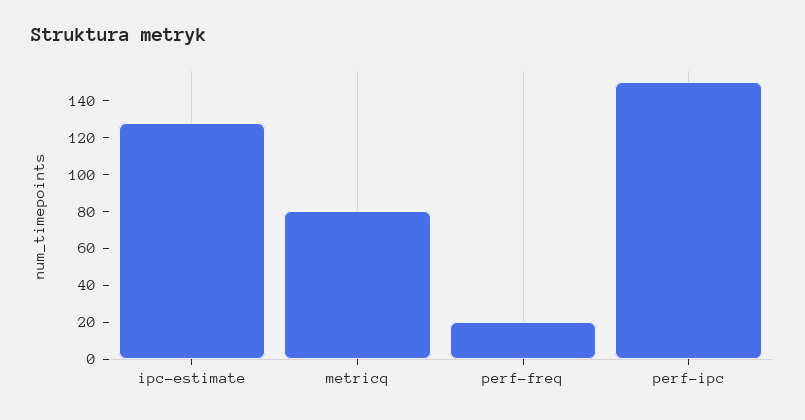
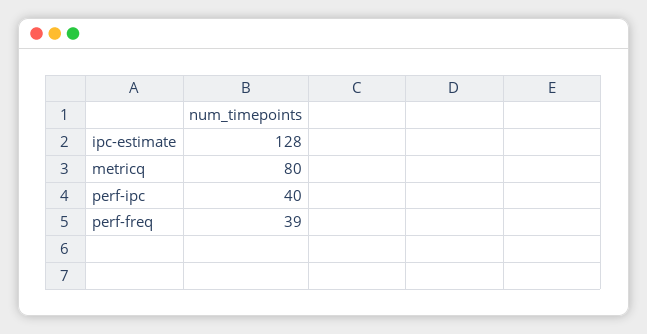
  {
    "ipc-estimate": 128,
    "metricq": 80,
-   "perf-freq": 20,
+   "perf-freq": 39,
-   "perf-ipc": 150
+   "perf-ipc": 40
  }

